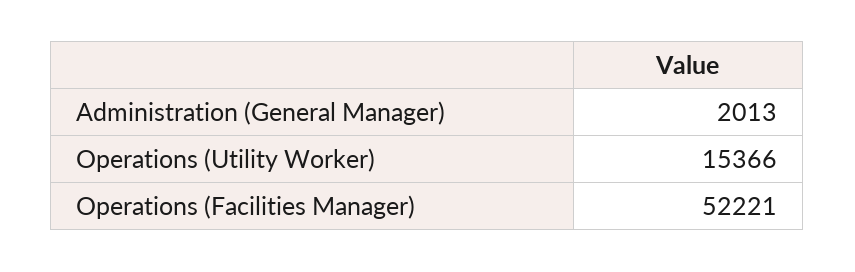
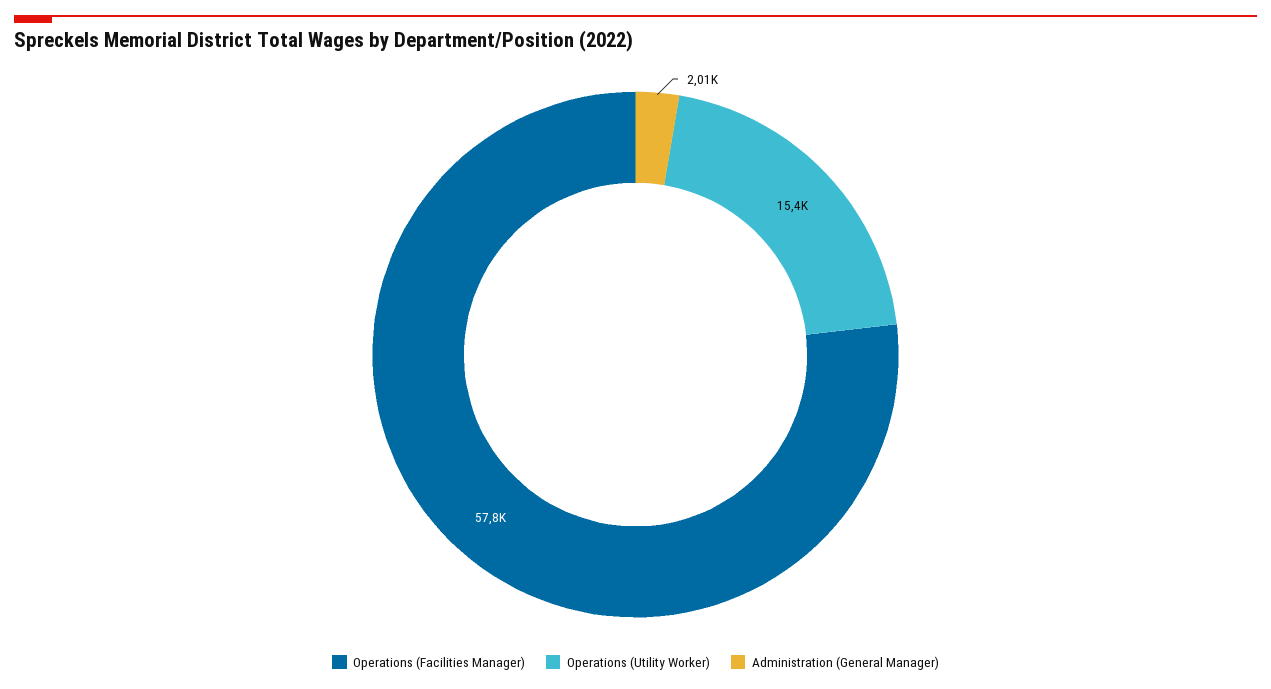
  {
    "Administration (General Manager)": 2013,
    "Operations (Utility Worker)": 15366,
-   "Operations (Facilities Manager)": 52221
+   "Operations (Facilities Manager)": 57800
  }

